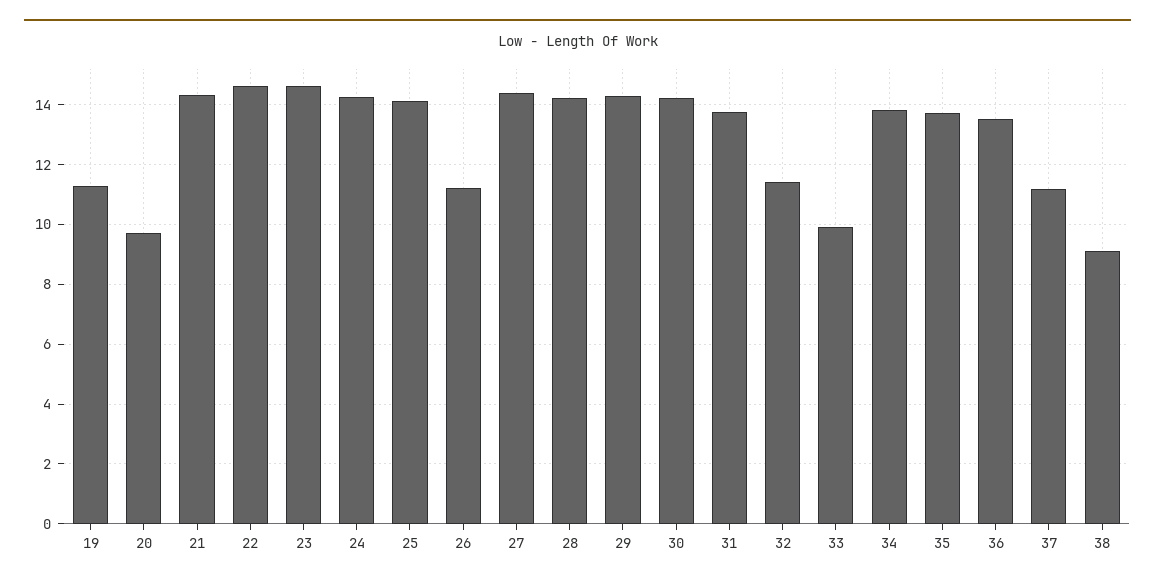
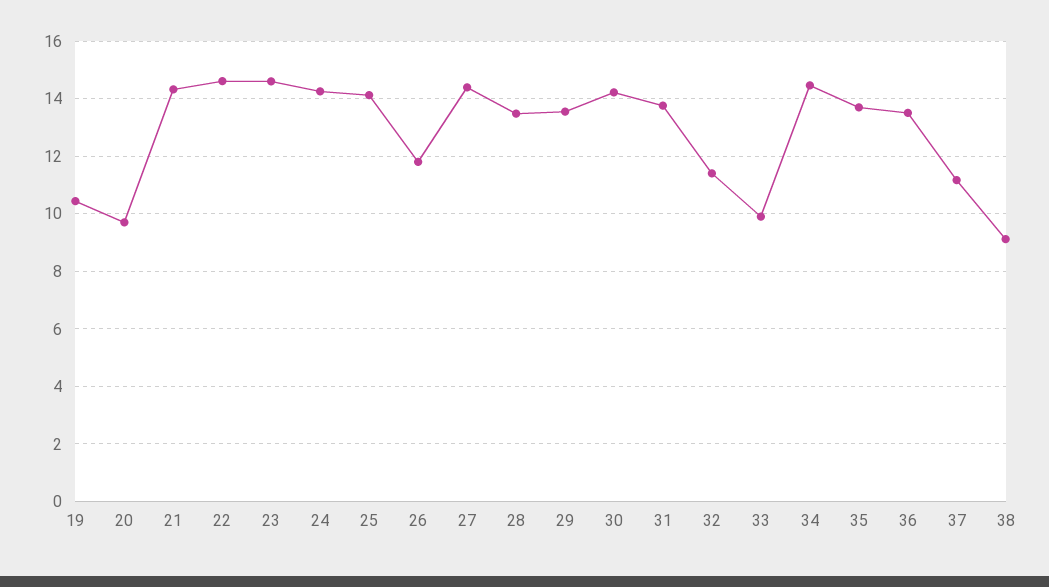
  {
-   "19": 11.25,
+   "19": 10.5,
    "20": 9.75,
    "21": 14.25,
    "22": 14.5,
    "23": 14.5,
    "24": 14.25,
    "25": 14,
-   "26": 11.25,
+   "26": 11.75,
    "27": 14.5,
-   "28": 14.25,
+   "28": 13.5,
-   "29": 14.25,
+   "29": 13.5,
    "30": 14.25,
    "31": 13.75,
    "32": 11.5,
    "33": 10,
-   "34": 13.75,
+   "34": 14.5,
    "35": 13.75,
    "36": 13.5,
    "37": 11.25,
    "38": 9
  }

